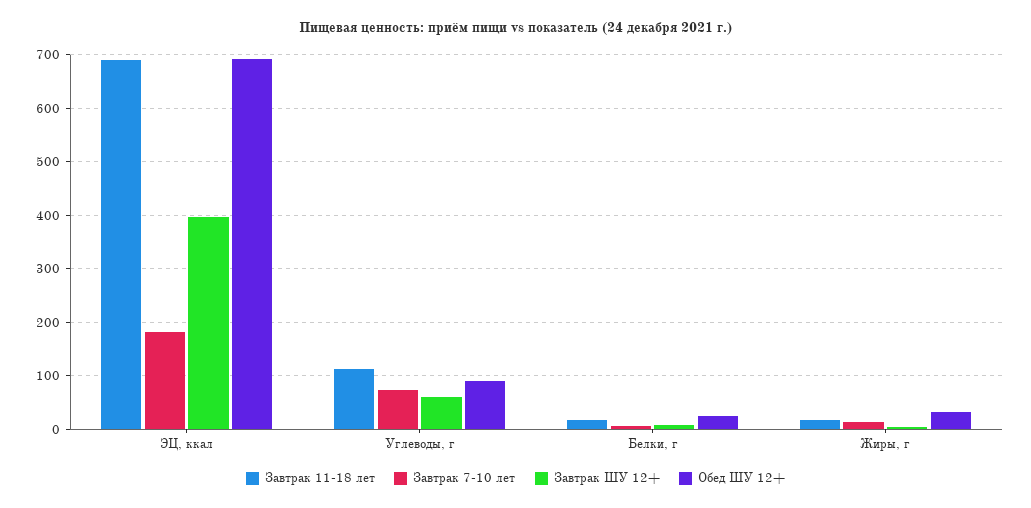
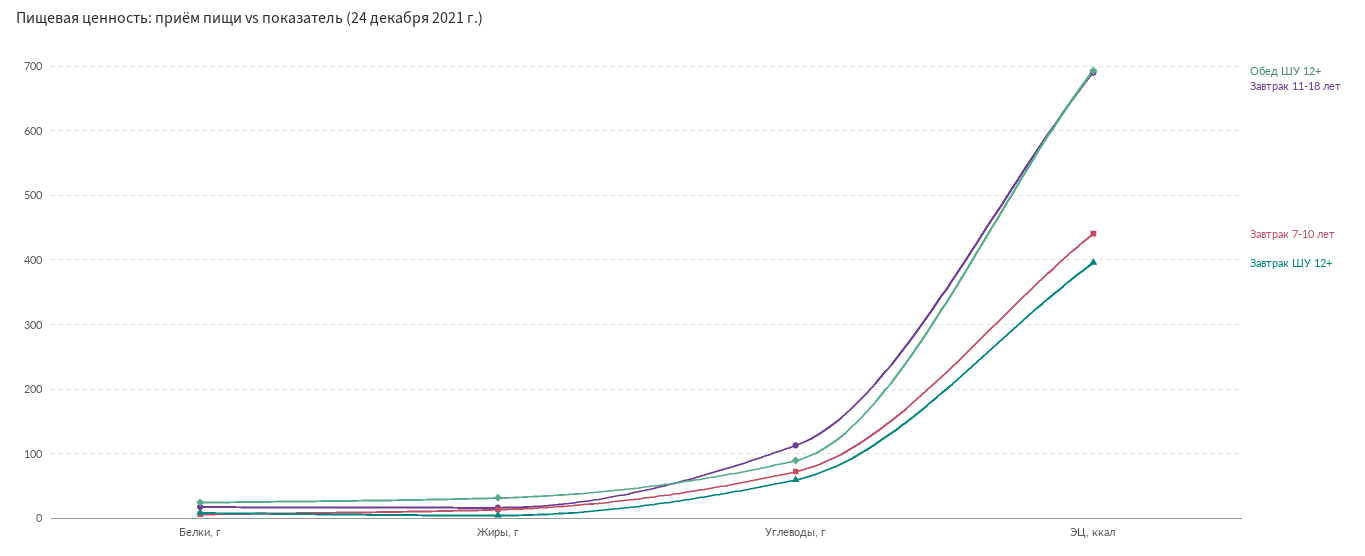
  {
    "Завтрак 11-18 лет": {
      "ЭЦ, ккал": 690,
      "Углеводы, г": 110,
      "Белки, г": 20,
      "Жиры, г": 20
    },
    "Завтрак 7-10 лет": {
-     "ЭЦ, ккал": 180,
+     "ЭЦ, ккал": 440,
      "Углеводы, г": 70,
      "Белки, г": 10,
      "Жиры, г": 10
    },
    "Завтрак ШУ 12+": {
      "ЭЦ, ккал": 400,
      "Углеводы, г": 60,
      "Белки, г": 10,
      "Жиры, г": 10
    },
    "Обед ШУ 12+": {
      "ЭЦ, ккал": 690,
      "Углеводы, г": 90,
      "Белки, г": 20,
      "Жиры, г": 30
    }
  }

